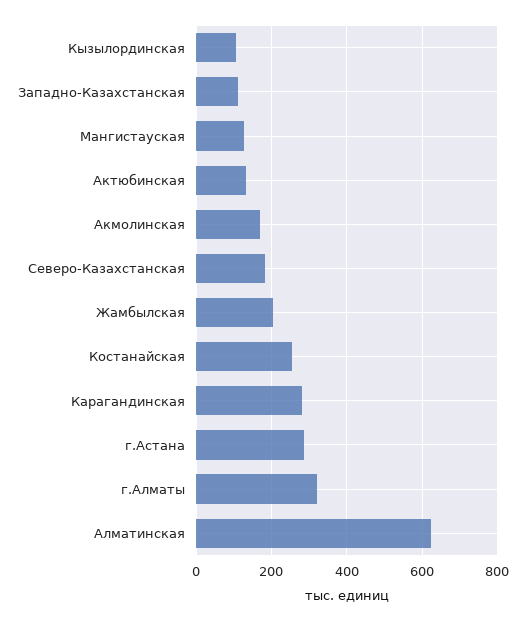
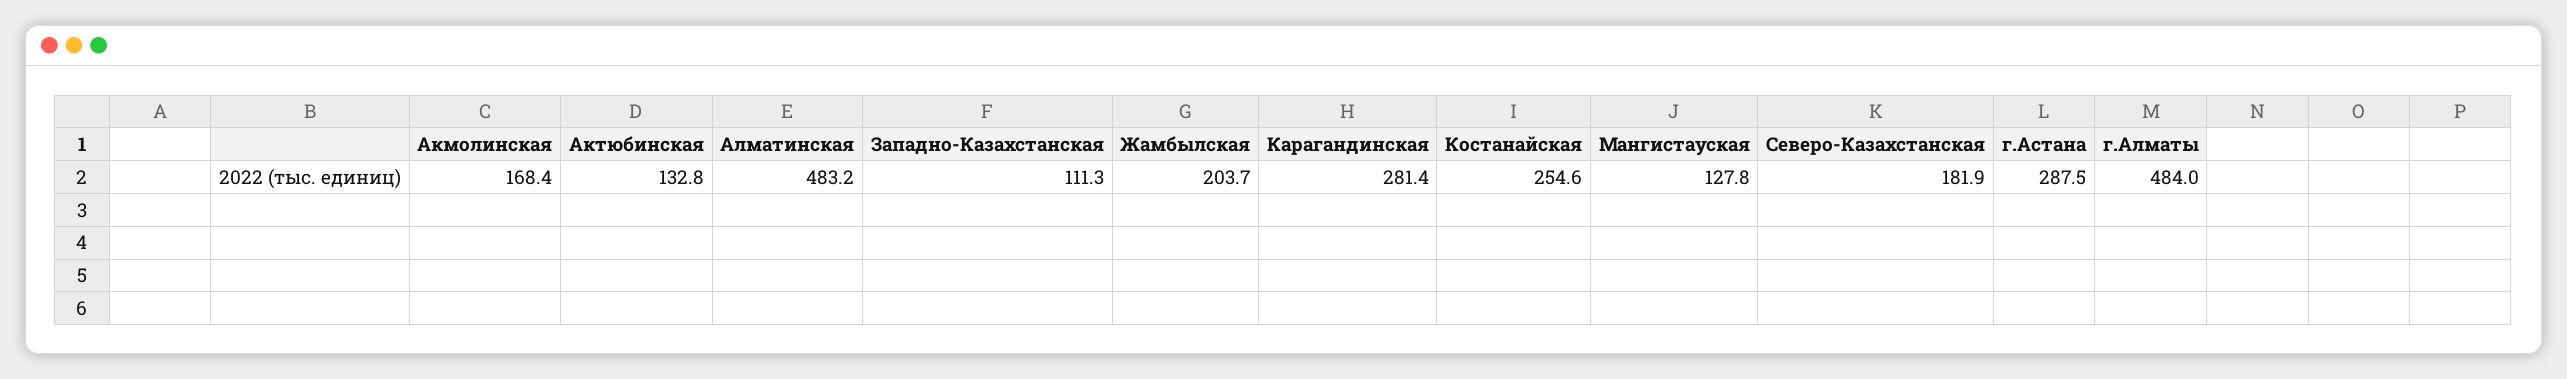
  {
-   "Кызылординская": 100,
    "Западно-Казахстанская": 111.3,
    "Мангистауская": 127.8,
    "Актюбинская": 132.8,
    "Акмолинская": 168.4,
    "Северо-Казахстанская": 181.9,
    "Жамбылская": 203.7,
    "Костанайская": 254.6,
    "Карагандинская": 281.4,
    "г.Астана": 287.5,
-   "г.Алматы": 320,
+   "г.Алматы": 484,
-   "Алматинская": 620
+   "Алматинская": 483.2
  }

